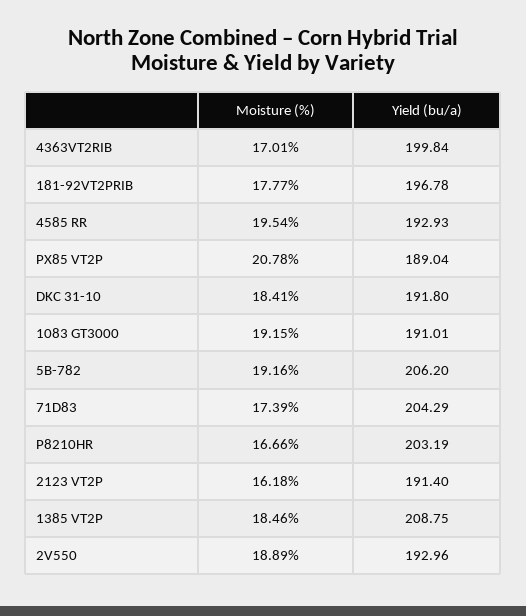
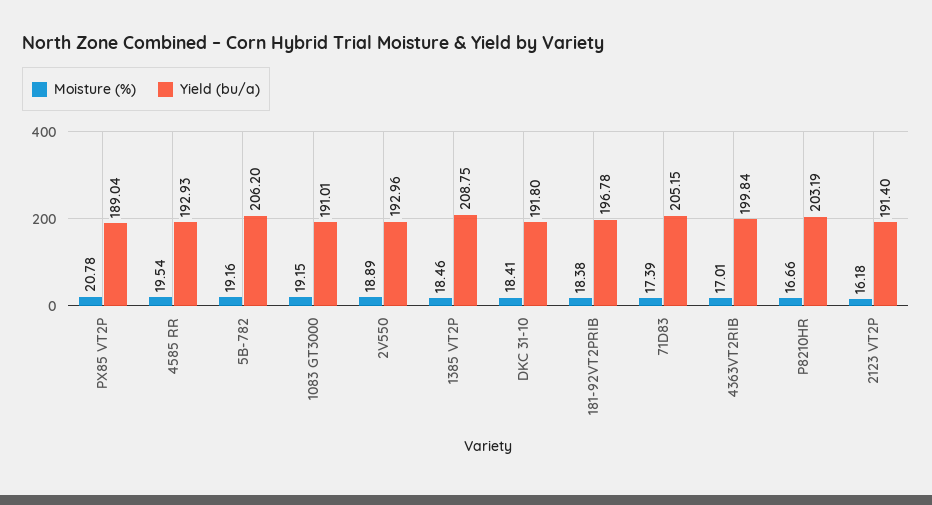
  {
    "Moisture (%)": {
      "4363VT2RIB": 17.01,
-     "181-92VT2PRIB": 17.77,
+     "181-92VT2PRIB": 18.38,
      "4585 RR": 19.54,
      "PX85 VT2P": 20.78,
      "DKC 31-10": 18.41,
      "1083 GT3000": 19.15,
      "5B-782": 19.16,
      "71D83": 17.39,
      "P8210HR": 16.66,
      "2123 VT2P": 16.18,
      "1385 VT2P": 18.46,
      "2V550": 18.89
    },
    "Yield (bu/a)": {
      "4363VT2RIB": 199.84,
      "181-92VT2PRIB": 196.78,
      "4585 RR": 192.93,
      "PX85 VT2P": 189.04,
      "DKC 31-10": 191.8,
      "1083 GT3000": 191.01,
      "5B-782": 206.2,
-     "71D83": 204.29,
+     "71D83": 205.15,
      "P8210HR": 203.19,
      "2123 VT2P": 191.4,
      "1385 VT2P": 208.75,
      "2V550": 192.96
    }
  }

